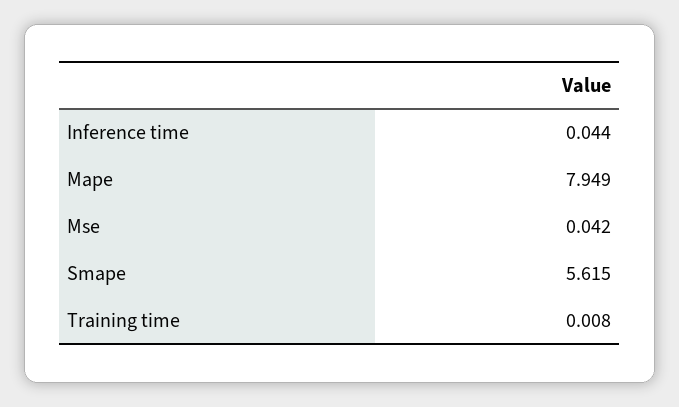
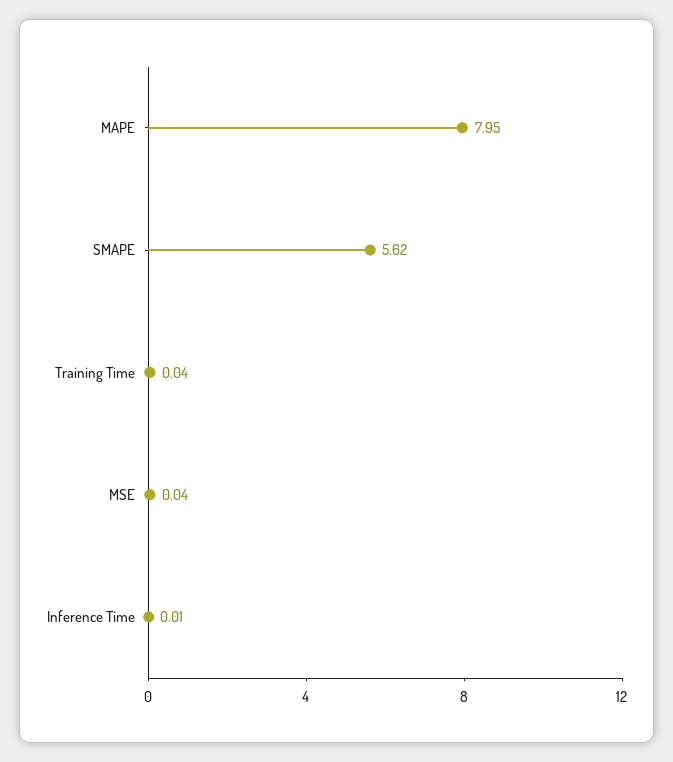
  {
-   "Inference time": 0.044,
+   "Inference time": 0.01,
    "Mape": 7.949,
    "Mse": 0.042,
    "Smape": 5.615,
-   "Training time": 0.008
+   "Training time": 0.04
  }

